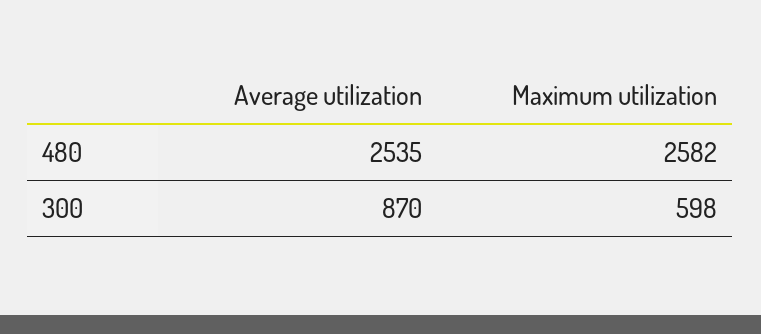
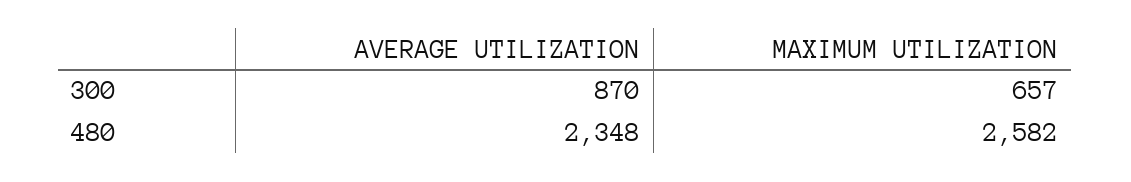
  {
    "Average utilization": {
-     "480": 2535,
+     "480": 2348,
      "300": 870
    },
    "Maximum utilization": {
      "480": 2582,
-     "300": 598
+     "300": 657
    }
  }

